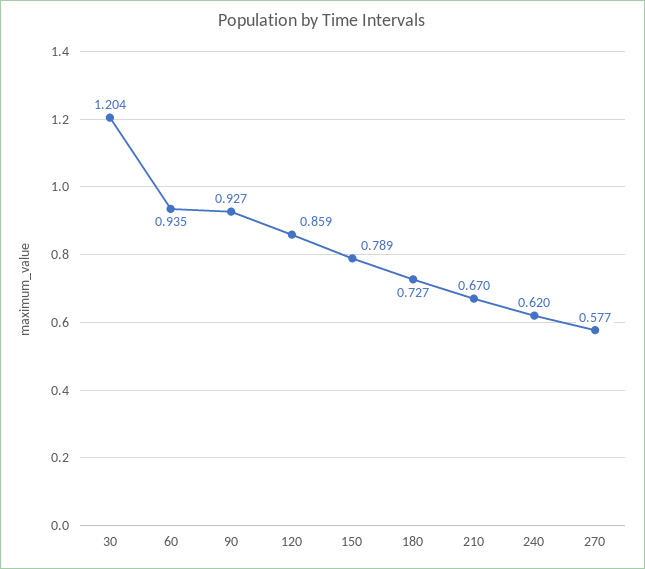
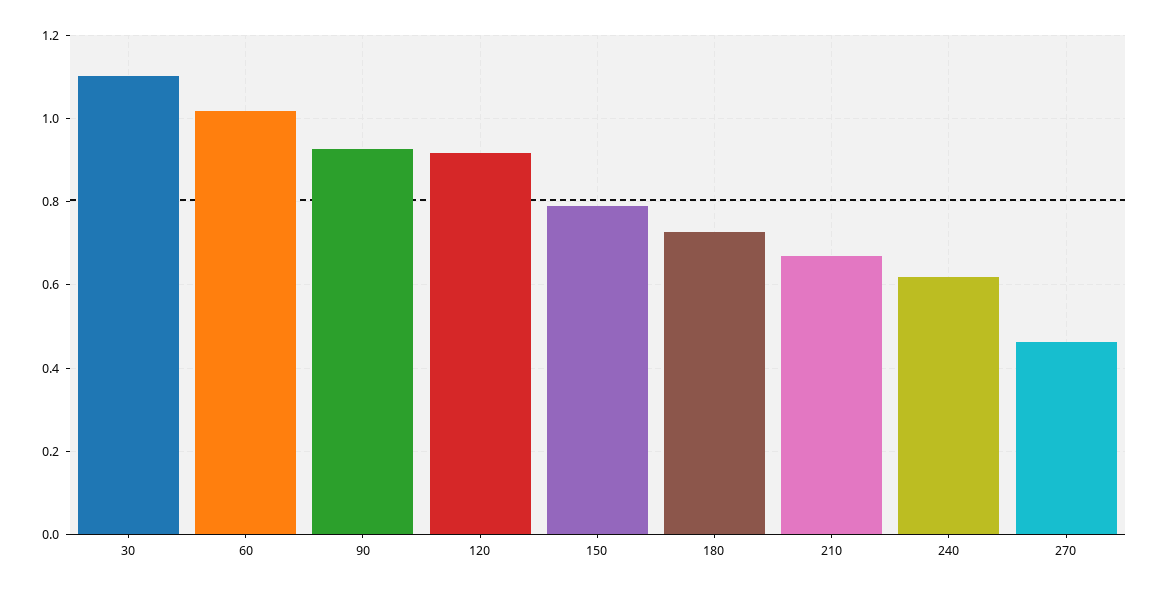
  {
-   "30": 1.204,
+   "30": 1.1,
-   "60": 0.935,
+   "60": 1.02,
    "90": 0.927,
-   "120": 0.859,
+   "120": 0.92,
    "150": 0.789,
    "180": 0.727,
    "210": 0.67,
    "240": 0.62,
-   "270": 0.577
+   "270": 0.46
  }

